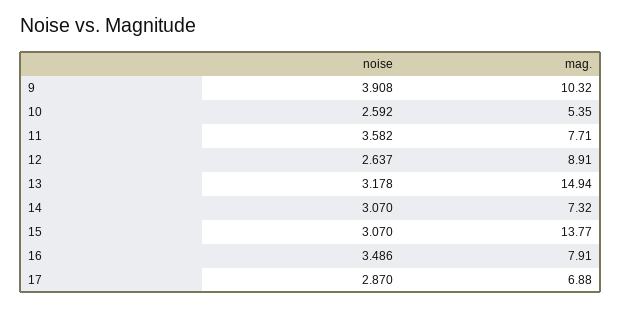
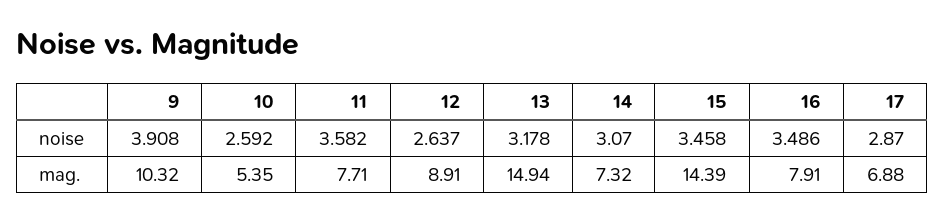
  {
    "noise": {
      "9": 3.908,
      "10": 2.592,
      "11": 3.582,
      "12": 2.637,
      "13": 3.178,
      "14": 3.07,
-     "15": 3.07,
+     "15": 3.458,
      "16": 3.486,
      "17": 2.87
    },
    "mag.": {
      "9": 10.32,
      "10": 5.35,
      "11": 7.71,
      "12": 8.91,
      "13": 14.94,
      "14": 7.32,
-     "15": 13.77,
+     "15": 14.39,
      "16": 7.91,
      "17": 6.88
    }
  }

